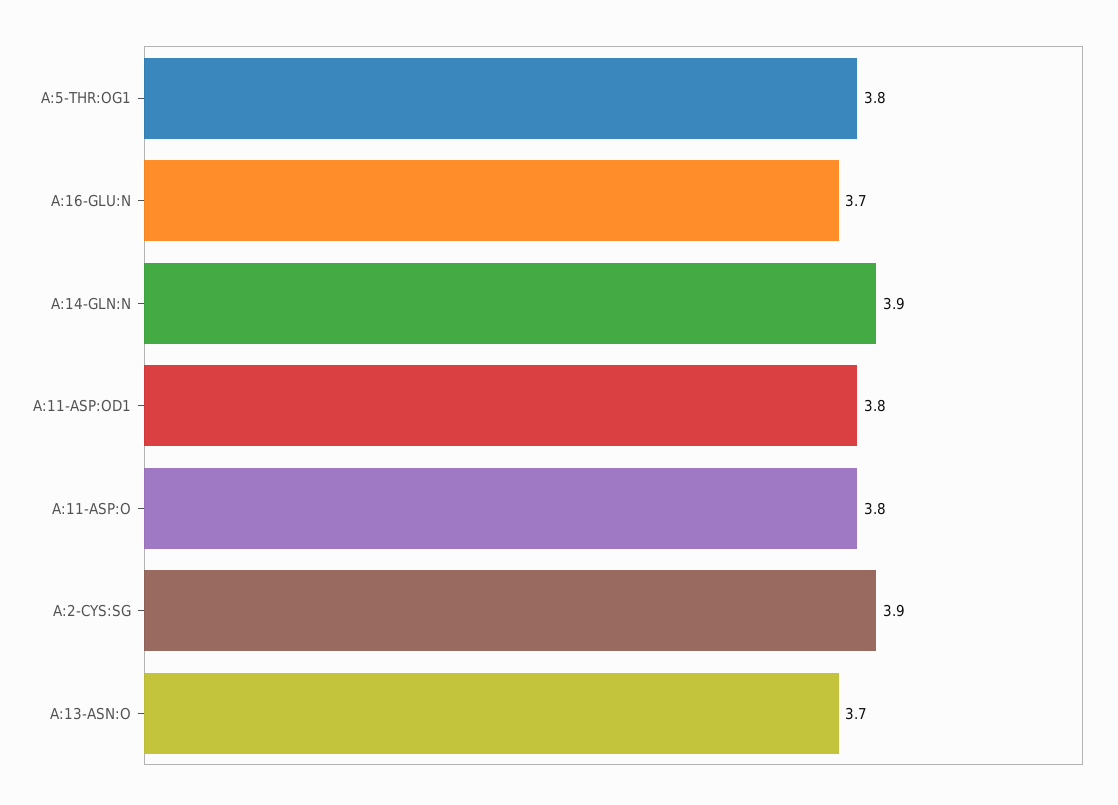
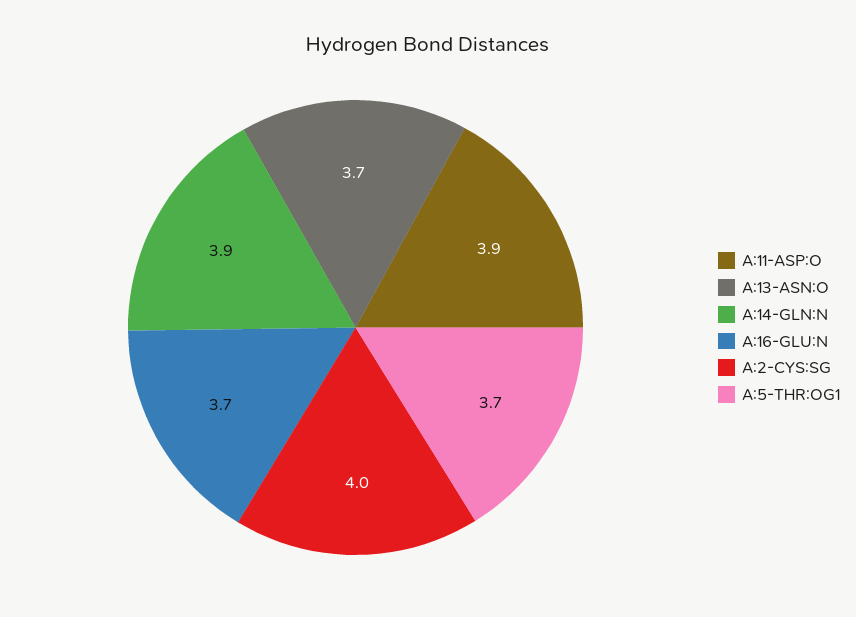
  {
-   "A:5-THR:OG1": 3.8,
+   "A:5-THR:OG1": 3.7,
    "A:16-GLU:N": 3.7,
    "A:14-GLN:N": 3.9,
-   "A:11-ASP:OD1": 3.8,
-   "A:11-ASP:O": 3.8,
+   "A:11-ASP:O": 3.9,
-   "A:2-CYS:SG": 3.9,
+   "A:2-CYS:SG": 4,
    "A:13-ASN:O": 3.7
  }

